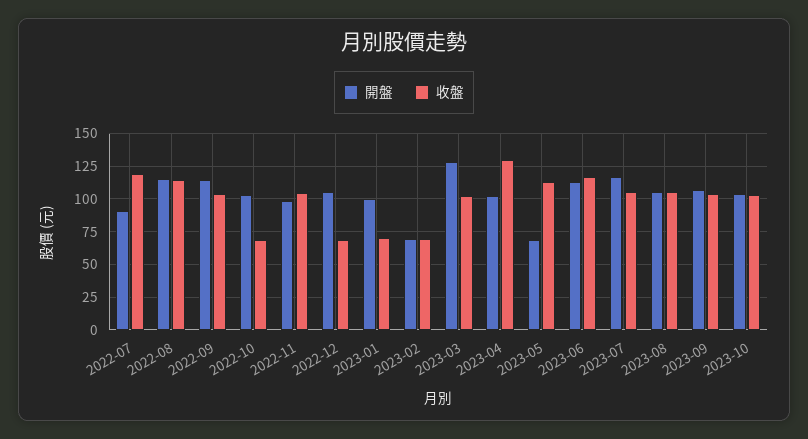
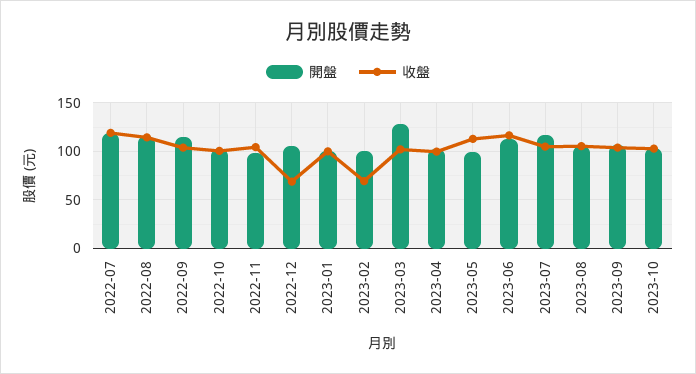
  {
    "開盤": {
-     "2022-07": 90,
+     "2022-07": 120,
      "2022-08": 115,
      "2022-09": 115,
      "2022-10": 105,
      "2022-11": 100,
      "2022-12": 105,
      "2023-01": 100,
-     "2023-02": 70,
+     "2023-02": 100,
      "2023-03": 130,
      "2023-04": 100,
-     "2023-05": 70,
+     "2023-05": 100,
      "2023-06": 115,
      "2023-07": 115,
      "2023-08": 105,
      "2023-09": 105,
      "2023-10": 105
    },
    "收盤": {
      "2022-07": 120,
      "2022-08": 115,
      "2022-09": 105,
-     "2022-10": 70,
+     "2022-10": 100,
      "2022-11": 105,
      "2022-12": 70,
-     "2023-01": 70,
+     "2023-01": 100,
      "2023-02": 70,
      "2023-03": 100,
-     "2023-04": 130,
+     "2023-04": 100,
      "2023-05": 115,
      "2023-06": 115,
      "2023-07": 105,
      "2023-08": 105,
      "2023-09": 105,
      "2023-10": 105
    }
  }

